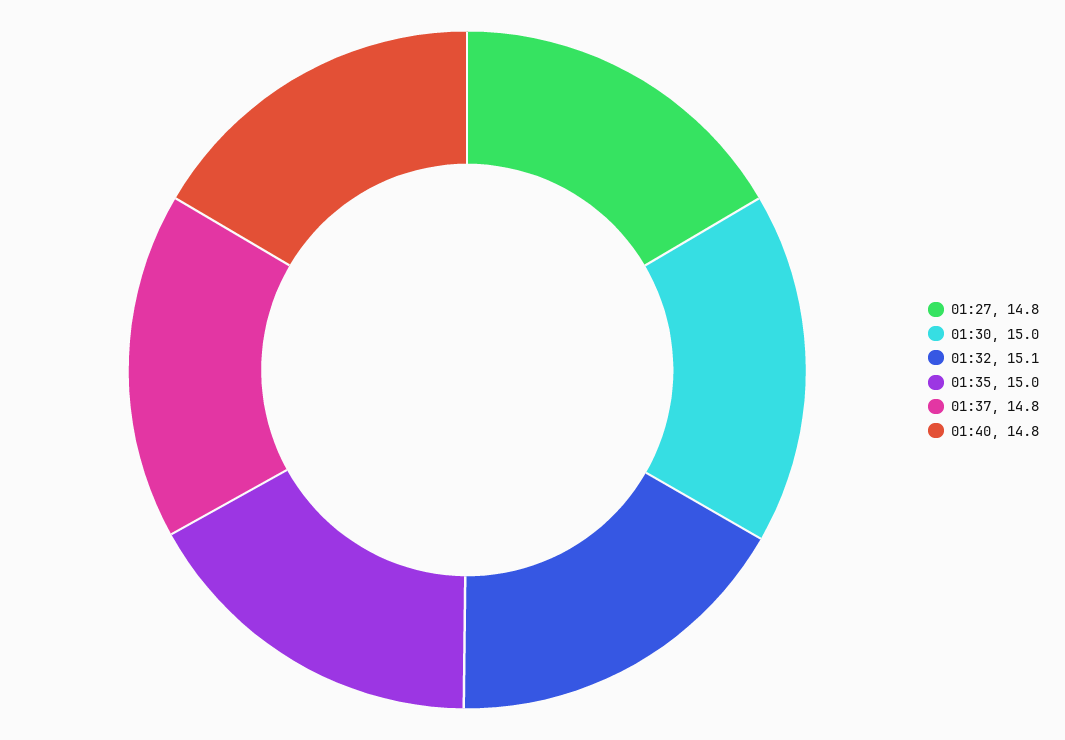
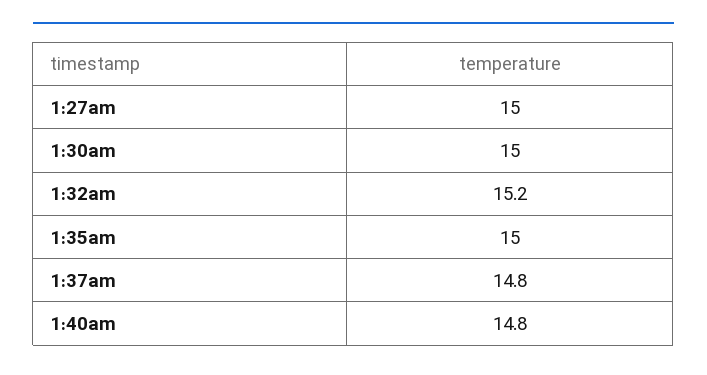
  {
-   "01:27": 14.8,
+   "01:27": 15,
    "01:30": 15,
-   "01:32": 15.1,
+   "01:32": 15.2,
    "01:35": 15,
    "01:37": 14.8,
    "01:40": 14.8
  }

